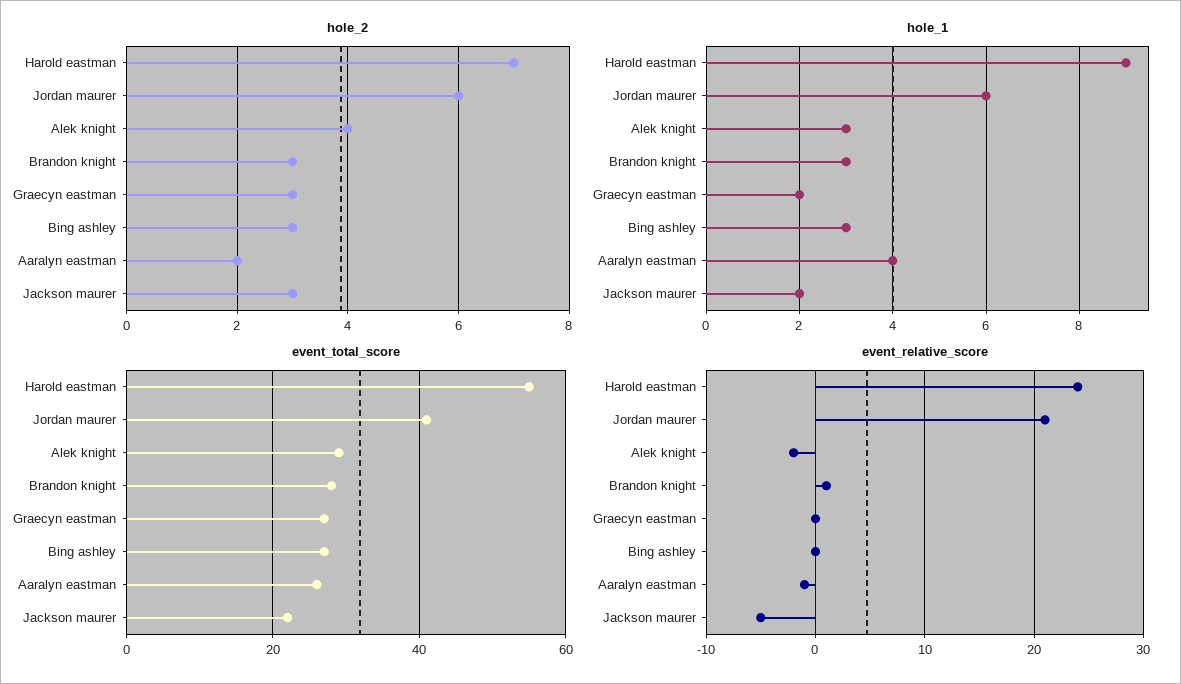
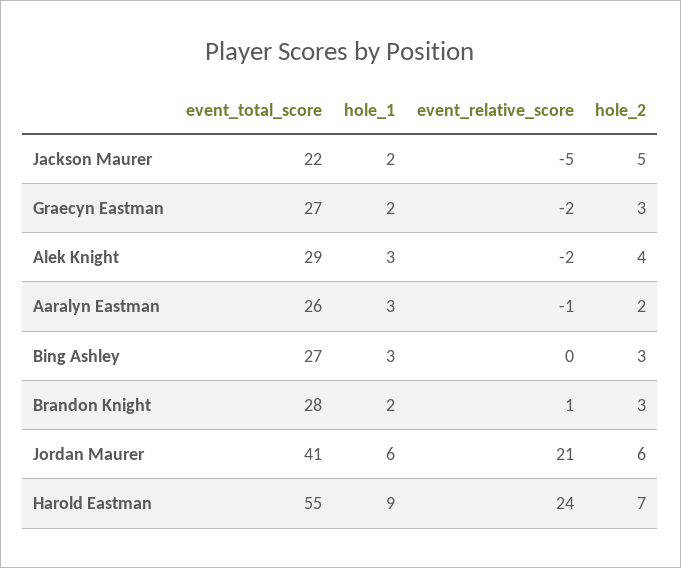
  {
    "hole_2": {
      "Harold eastman": 7,
      "Jordan maurer": 6,
      "Alek knight": 4,
      "Brandon knight": 3,
      "Graecyn eastman": 3,
      "Bing ashley": 3,
      "Aaralyn eastman": 2,
-     "Jackson maurer": 3
+     "Jackson maurer": 5
    },
    "hole_1": {
      "Harold eastman": 9,
      "Jordan maurer": 6,
      "Alek knight": 3,
-     "Brandon knight": 3,
+     "Brandon knight": 2,
      "Graecyn eastman": 2,
      "Bing ashley": 3,
-     "Aaralyn eastman": 4,
+     "Aaralyn eastman": 3,
      "Jackson maurer": 2
    },
    "event_total_score": {
      "Harold eastman": 55,
      "Jordan maurer": 41,
      "Alek knight": 29,
      "Brandon knight": 28,
      "Graecyn eastman": 27,
      "Bing ashley": 27,
      "Aaralyn eastman": 26,
      "Jackson maurer": 22
    },
    "event_relative_score": {
      "Harold eastman": 24,
      "Jordan maurer": 21,
      "Alek knight": -2,
      "Brandon knight": 1,
-     "Graecyn eastman": 0,
+     "Graecyn eastman": -2,
      "Bing ashley": 0,
      "Aaralyn eastman": -1,
      "Jackson maurer": -5
    }
  }

